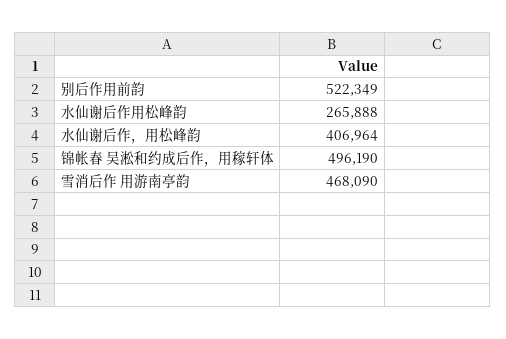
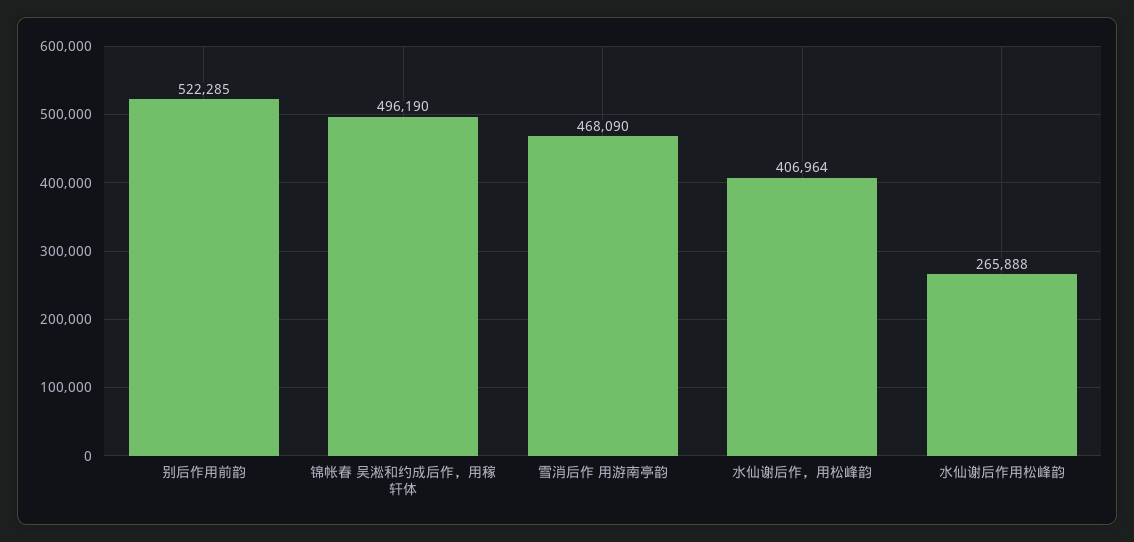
  {
-   "别后作用前韵": 522349,
+   "别后作用前韵": 522285,
    "水仙谢后作用松峰韵": 265888,
    "水仙谢后作，用松峰韵": 406964,
    "锦帐春 吴淞和约成后作，用稼轩体": 496190,
    "雪消后作 用游南亭韵": 468090
  }

